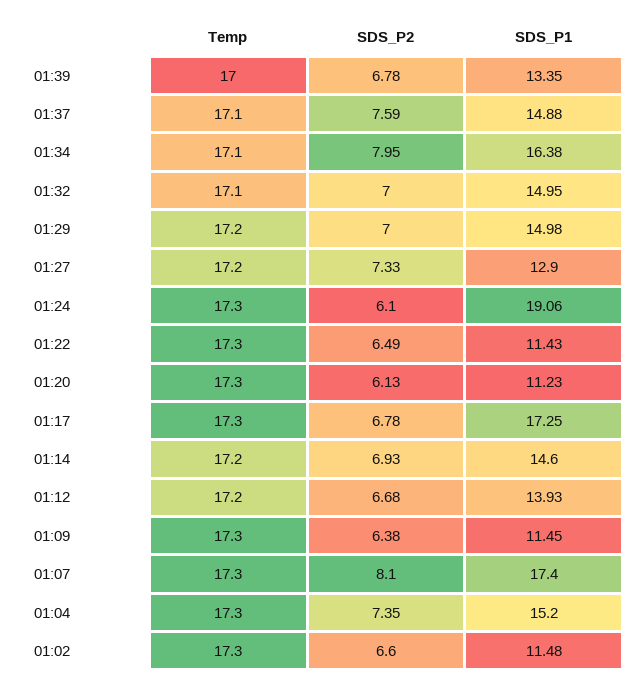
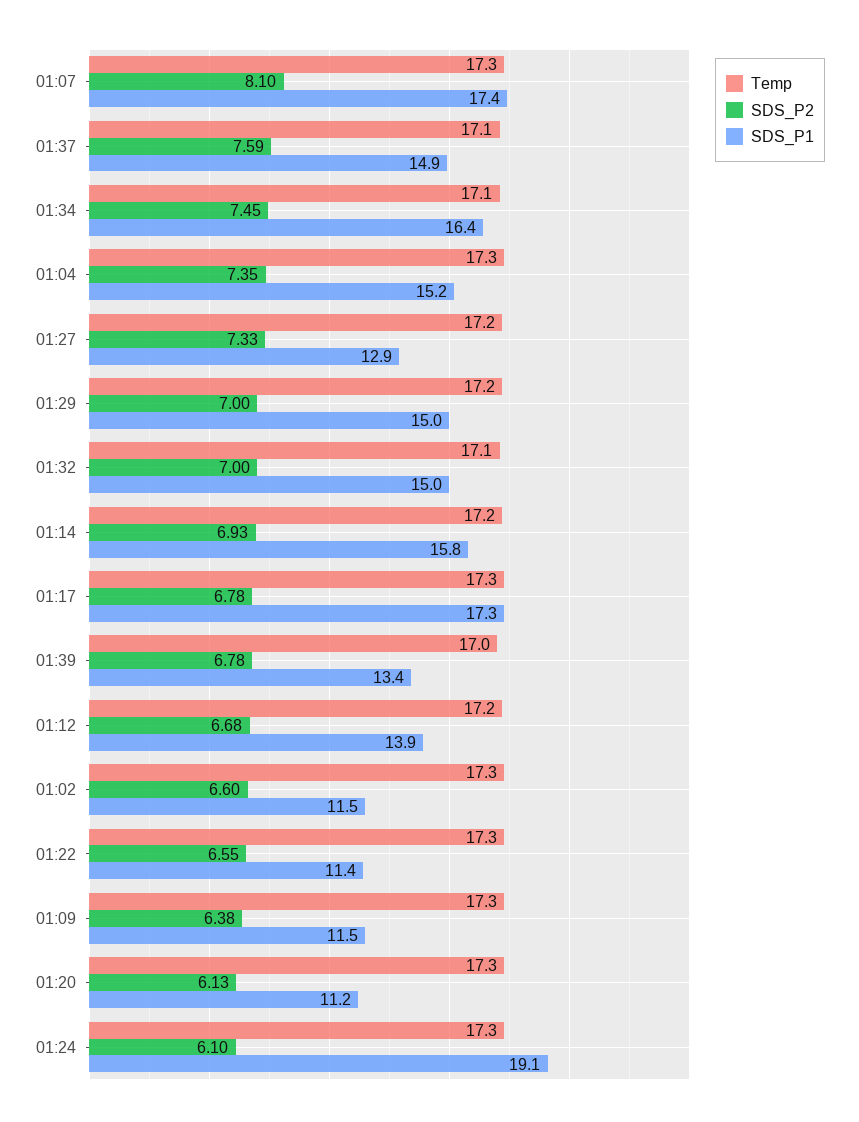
  {
    "Temp": {
      "01:39": 17,
      "01:37": 17.1,
      "01:34": 17.1,
      "01:32": 17.1,
      "01:29": 17.2,
      "01:27": 17.2,
      "01:24": 17.3,
      "01:22": 17.3,
      "01:20": 17.3,
      "01:17": 17.3,
      "01:14": 17.2,
      "01:12": 17.2,
      "01:09": 17.3,
      "01:07": 17.3,
      "01:04": 17.3,
      "01:02": 17.3
    },
    "SDS_P2": {
      "01:39": 6.78,
      "01:37": 7.59,
-     "01:34": 7.95,
+     "01:34": 7.45,
      "01:32": 7,
      "01:29": 7,
      "01:27": 7.33,
      "01:24": 6.1,
-     "01:22": 6.49,
+     "01:22": 6.55,
      "01:20": 6.13,
      "01:17": 6.78,
      "01:14": 6.93,
      "01:12": 6.68,
      "01:09": 6.38,
      "01:07": 8.1,
      "01:04": 7.35,
      "01:02": 6.6
    },
    "SDS_P1": {
      "01:39": 13.35,
      "01:37": 14.88,
      "01:34": 16.38,
      "01:32": 14.95,
      "01:29": 14.98,
      "01:27": 12.9,
      "01:24": 19.06,
      "01:22": 11.43,
      "01:20": 11.23,
      "01:17": 17.25,
-     "01:14": 14.6,
+     "01:14": 15.8,
      "01:12": 13.93,
      "01:09": 11.45,
      "01:07": 17.4,
      "01:04": 15.2,
      "01:02": 11.48
    }
  }

